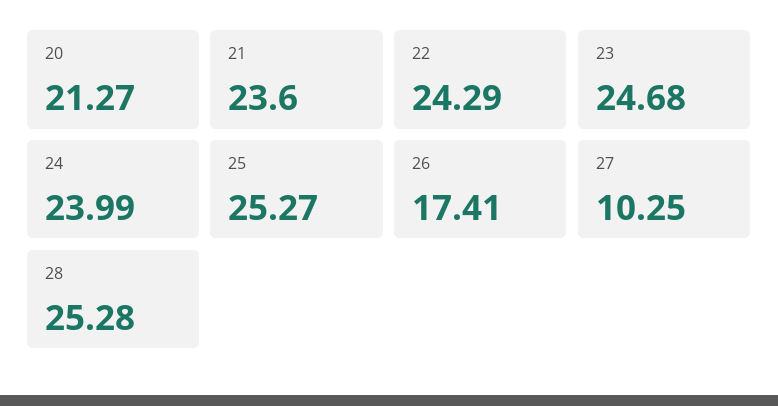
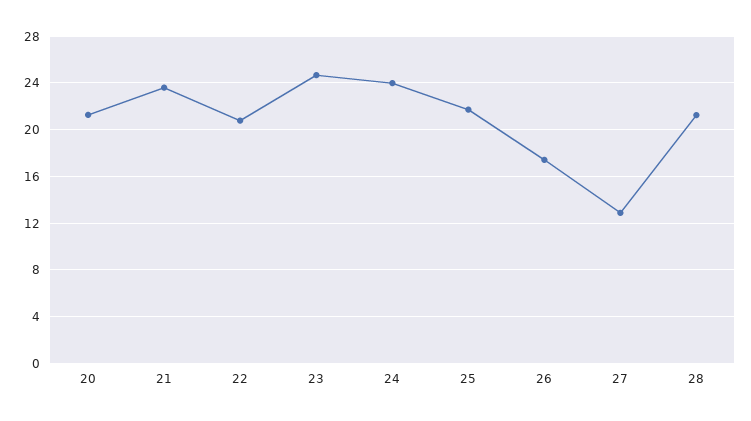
  {
    "20": 21.27,
    "21": 23.6,
-   "22": 24.29,
+   "22": 21,
    "23": 24.68,
    "24": 23.99,
-   "25": 25.27,
+   "25": 22,
    "26": 17.41,
-   "27": 10.25,
+   "27": 13,
-   "28": 25.28
+   "28": 21
  }

